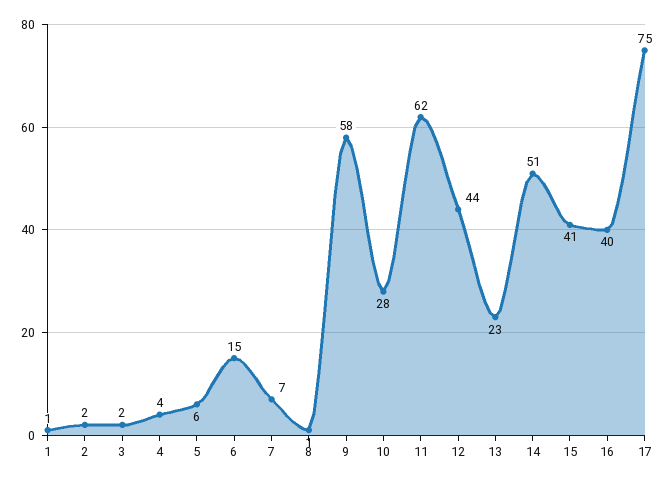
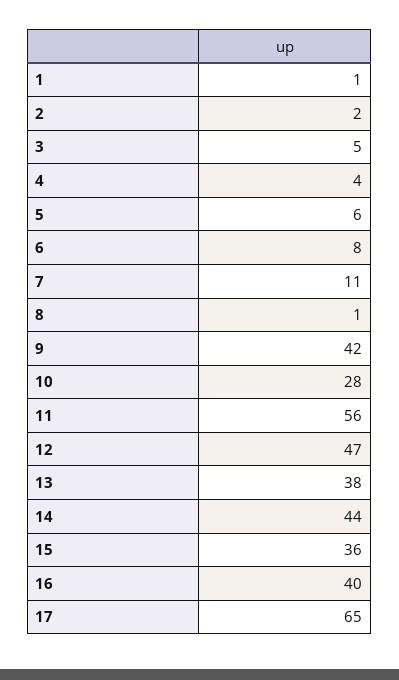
  {
    "1": 1,
    "2": 2,
-   "3": 2,
+   "3": 5,
    "4": 4,
    "5": 6,
-   "6": 15,
+   "6": 8,
-   "7": 7,
+   "7": 11,
    "8": 1,
-   "9": 58,
+   "9": 42,
    "10": 28,
-   "11": 62,
+   "11": 56,
-   "12": 44,
+   "12": 47,
-   "13": 23,
+   "13": 38,
-   "14": 51,
+   "14": 44,
-   "15": 41,
+   "15": 36,
    "16": 40,
-   "17": 75
+   "17": 65
  }

